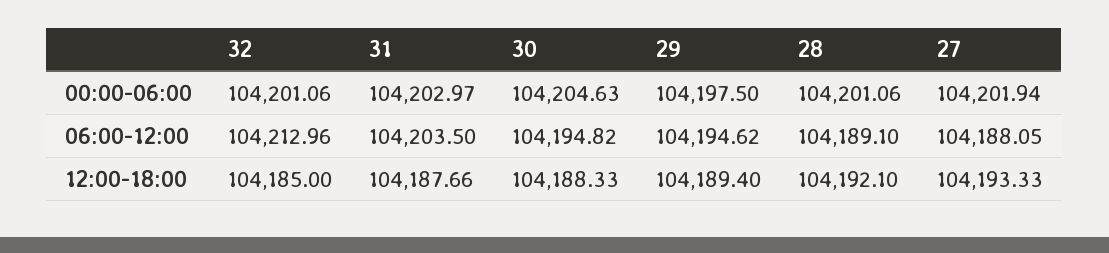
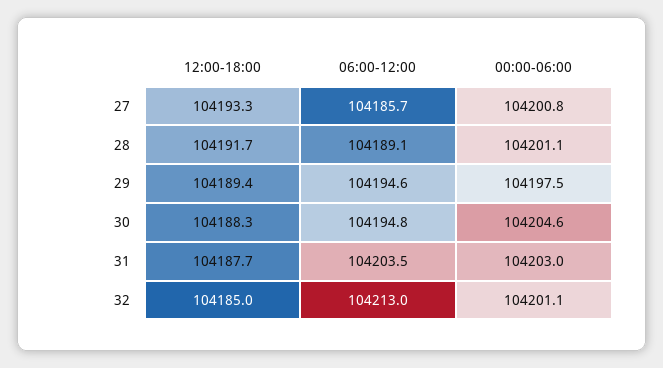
  {
    "32": {
      "00:00-06:00": 104201.06,
      "06:00-12:00": 104212.96,
      "12:00-18:00": 104185
    },
    "31": {
      "00:00-06:00": 104202.97,
      "06:00-12:00": 104203.5,
      "12:00-18:00": 104187.66
    },
    "30": {
      "00:00-06:00": 104204.63,
      "06:00-12:00": 104194.82,
      "12:00-18:00": 104188.33
    },
    "29": {
      "00:00-06:00": 104197.5,
      "06:00-12:00": 104194.62,
      "12:00-18:00": 104189.4
    },
    "28": {
      "00:00-06:00": 104201.06,
      "06:00-12:00": 104189.1,
-     "12:00-18:00": 104192.1
+     "12:00-18:00": 104191.7
    },
    "27": {
-     "00:00-06:00": 104201.94,
+     "00:00-06:00": 104200.8,
-     "06:00-12:00": 104188.05,
+     "06:00-12:00": 104185.7,
      "12:00-18:00": 104193.33
    }
  }

